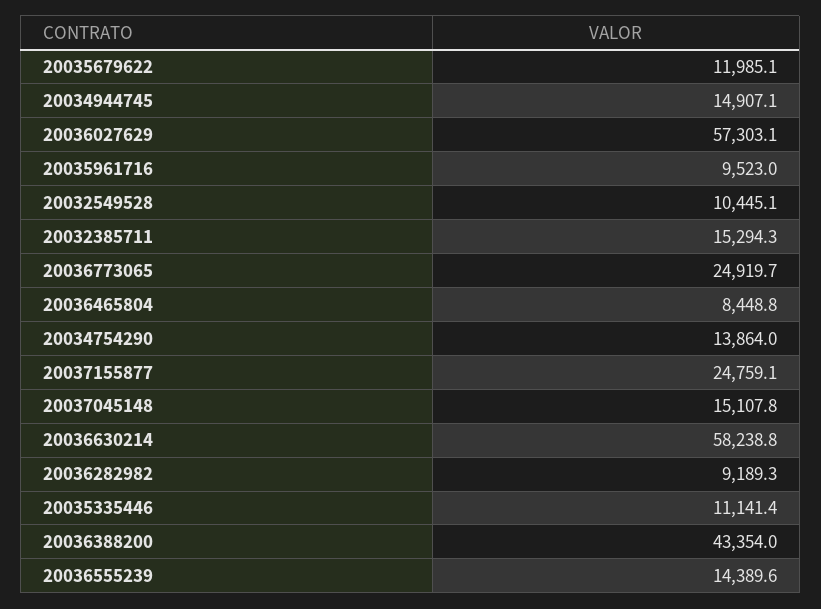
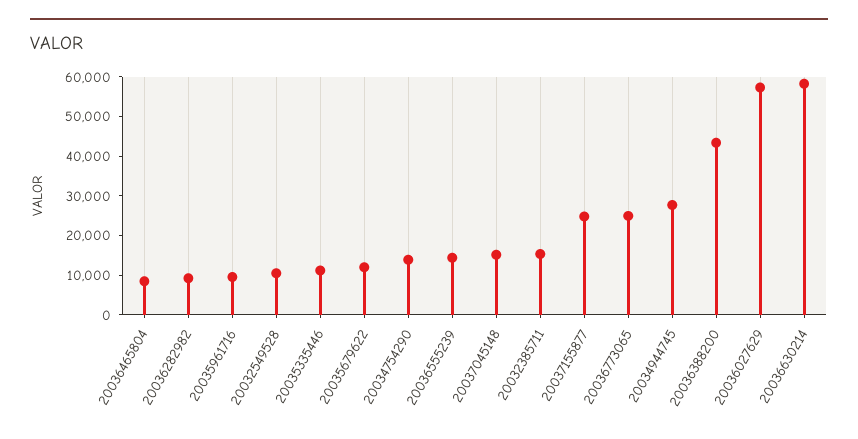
  {
    "20035679622": 11985.1,
-   "20034944745": 14907.1,
+   "20034944745": 27500,
    "20036027629": 57303.1,
    "20035961716": 9523,
    "20032549528": 10445.1,
    "20032385711": 15294.3,
    "20036773065": 24919.7,
    "20036465804": 8448.8,
    "20034754290": 13864,
    "20037155877": 24759.1,
    "20037045148": 15107.8,
    "20036630214": 58238.8,
    "20036282982": 9189.3,
    "20035335446": 11141.4,
    "20036388200": 43354,
    "20036555239": 14389.6
  }

